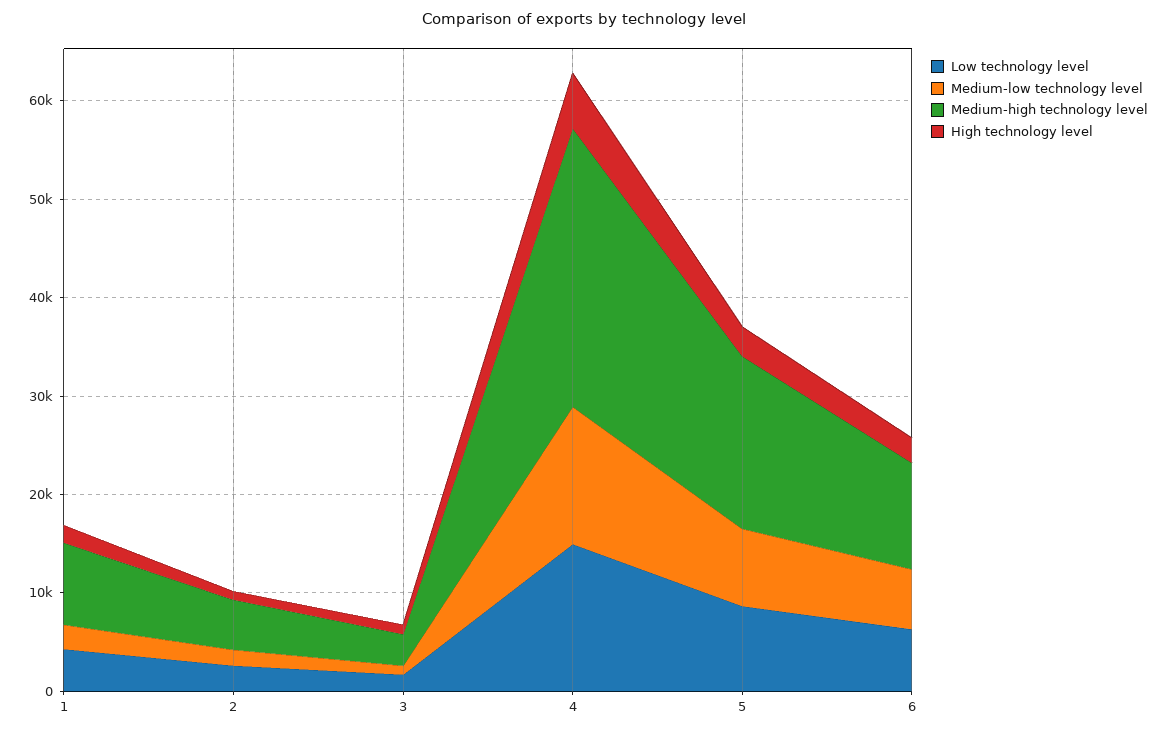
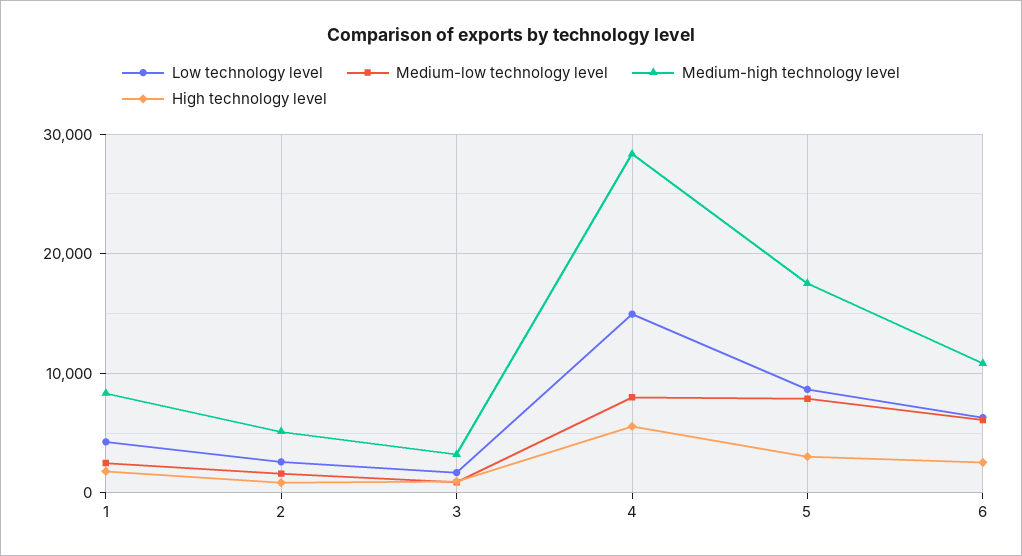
  {
    "Low technology level": {
      "1": 4000,
      "2": 3000,
      "3": 2000,
      "4": 15000,
      "5": 9000,
      "6": 6000
    },
    "Medium-low technology level": {
      "1": 2000,
      "2": 2000,
      "3": 1000,
-     "4": 14000,
+     "4": 8000,
      "5": 8000,
      "6": 6000
    },
    "Medium-high technology level": {
      "1": 8000,
      "2": 5000,
      "3": 3000,
      "4": 28000,
      "5": 18000,
      "6": 11000
    },
    "High technology level": {
      "1": 2000,
      "2": 1000,
      "3": 1000,
      "4": 6000,
      "5": 3000,
      "6": 3000
    }
  }

